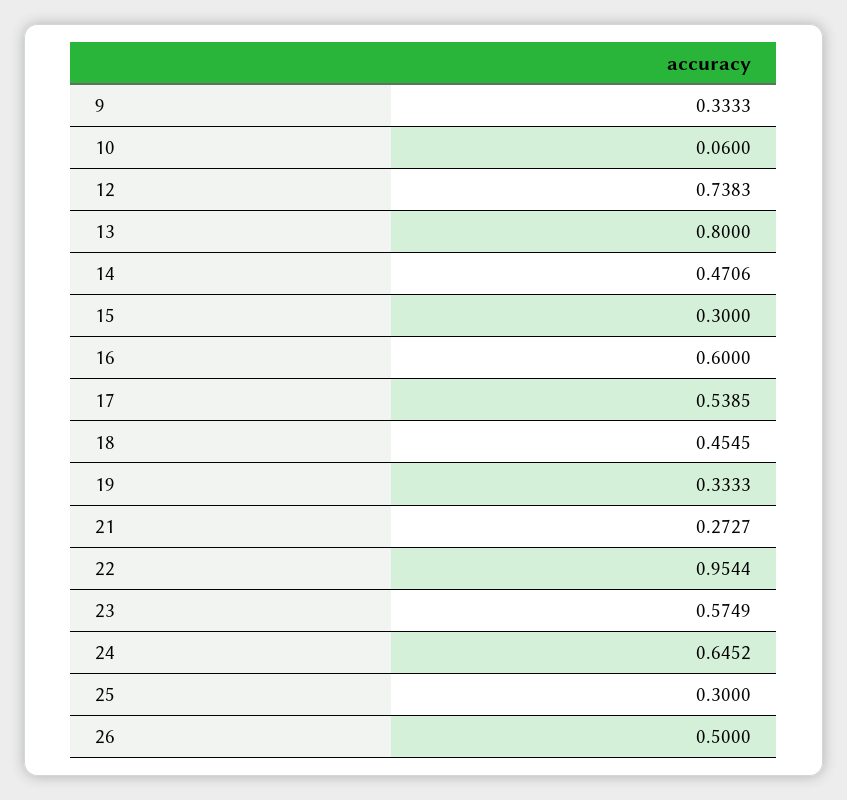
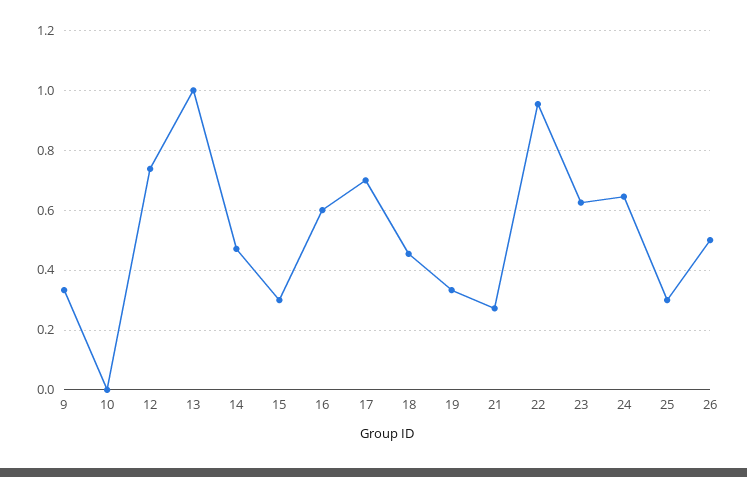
  {
    "9": 0.3333,
-   "10": 0.06,
+   "10": 0,
    "12": 0.7383,
-   "13": 0.8,
+   "13": 1,
    "14": 0.4706,
    "15": 0.3,
    "16": 0.6,
-   "17": 0.5385,
+   "17": 0.7,
    "18": 0.4545,
    "19": 0.3333,
    "21": 0.2727,
    "22": 0.9544,
-   "23": 0.5749,
+   "23": 0.625,
    "24": 0.6452,
    "25": 0.3,
    "26": 0.5
  }

